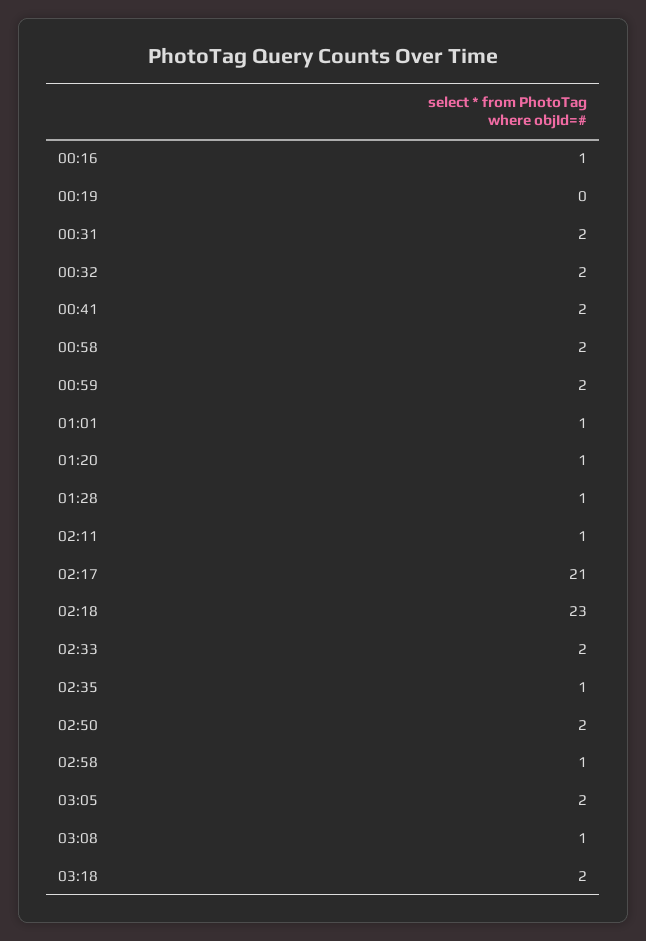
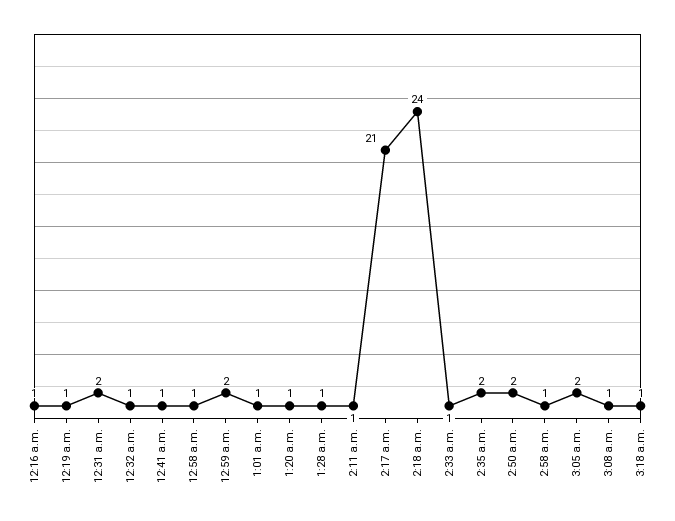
  {
    "00:16": 1,
-   "00:19": 0,
+   "00:19": 1,
    "00:31": 2,
-   "00:32": 2,
+   "00:32": 1,
-   "00:41": 2,
+   "00:41": 1,
-   "00:58": 2,
+   "00:58": 1,
    "00:59": 2,
    "01:01": 1,
    "01:20": 1,
    "01:28": 1,
    "02:11": 1,
    "02:17": 21,
-   "02:18": 23,
+   "02:18": 24,
-   "02:33": 2,
+   "02:33": 1,
-   "02:35": 1,
+   "02:35": 2,
    "02:50": 2,
    "02:58": 1,
    "03:05": 2,
    "03:08": 1,
-   "03:18": 2
+   "03:18": 1
  }

